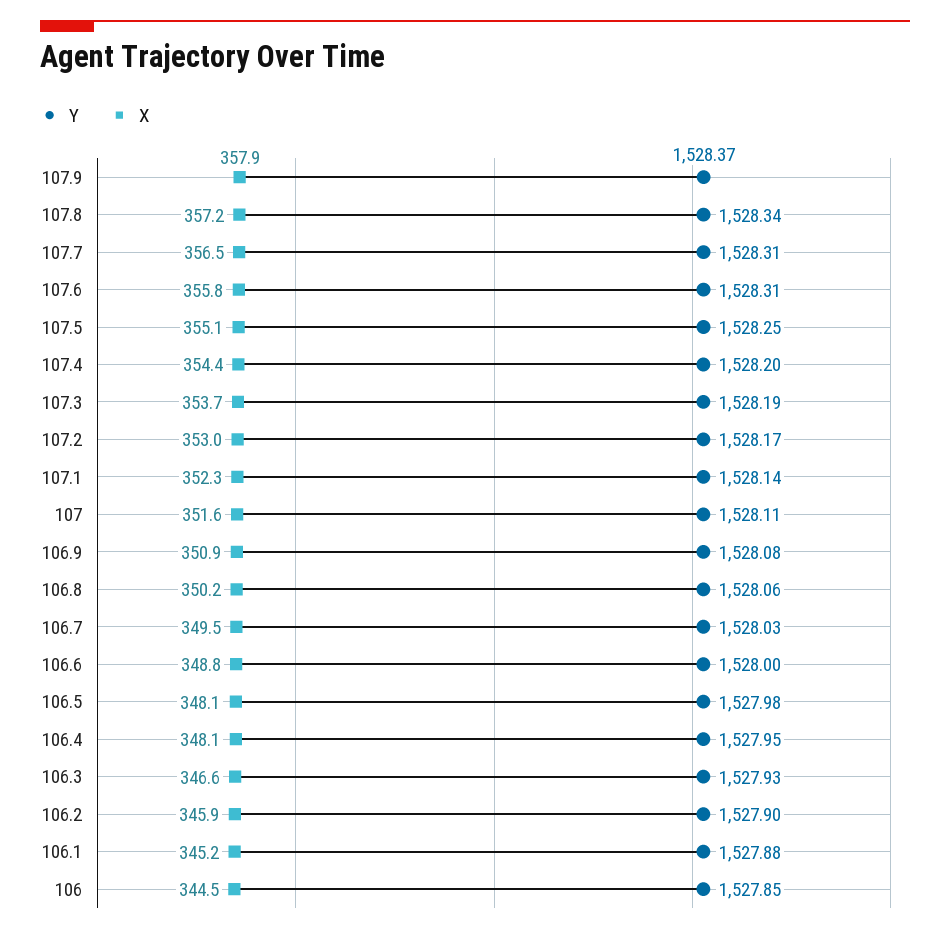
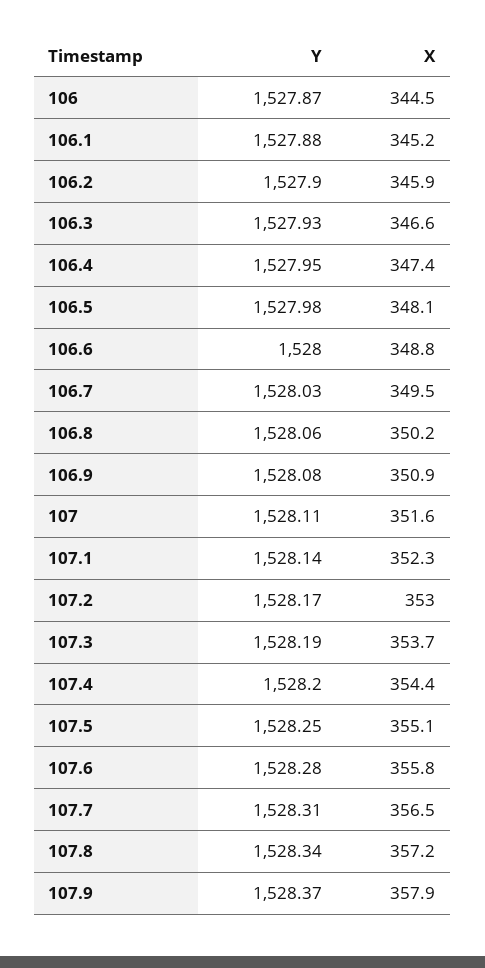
  {
    "Y": {
      "107.9": 1528.37,
      "107.8": 1528.34,
      "107.7": 1528.31,
-     "107.6": 1528.31,
+     "107.6": 1528.28,
      "107.5": 1528.25,
      "107.4": 1528.2,
      "107.3": 1528.19,
      "107.2": 1528.17,
      "107.1": 1528.14,
      "107": 1528.11,
      "106.9": 1528.08,
      "106.8": 1528.06,
      "106.7": 1528.03,
      "106.6": 1528,
      "106.5": 1527.98,
      "106.4": 1527.95,
      "106.3": 1527.93,
      "106.2": 1527.9,
      "106.1": 1527.88,
-     "106": 1527.85
+     "106": 1527.87
    },
    "X": {
      "107.9": 357.9,
      "107.8": 357.2,
      "107.7": 356.5,
      "107.6": 355.8,
      "107.5": 355.1,
      "107.4": 354.4,
      "107.3": 353.7,
      "107.2": 353,
      "107.1": 352.3,
      "107": 351.6,
      "106.9": 350.9,
      "106.8": 350.2,
      "106.7": 349.5,
      "106.6": 348.8,
      "106.5": 348.1,
-     "106.4": 348.1,
+     "106.4": 347.4,
      "106.3": 346.6,
      "106.2": 345.9,
      "106.1": 345.2,
      "106": 344.5
    }
  }

